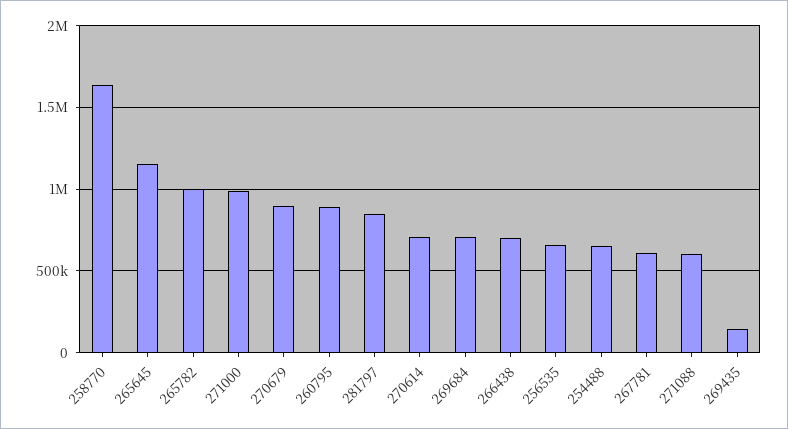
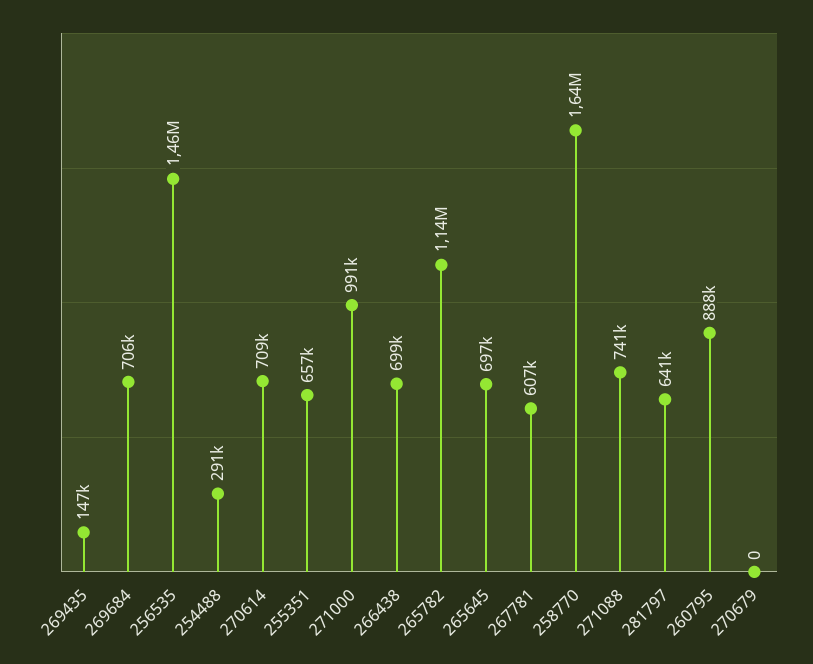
  {
    "258770": 1640000,
-   "265645": 1150000,
+   "265645": 697000,
-   "265782": 1000000,
+   "265782": 1140000,
    "271000": 991000,
-   "270679": 900000,
+   "270679": 0,
    "260795": 888000,
-   "281797": 850000,
+   "281797": 641000,
    "270614": 709000,
    "269684": 706000,
    "266438": 699000,
-   "256535": 650000,
+   "256535": 1460000,
-   "254488": 650000,
+   "254488": 291000,
    "267781": 607000,
-   "271088": 600000,
+   "271088": 741000,
-   "269435": 147000
+   "269435": 147000,
+   "255351": 657000
  }

